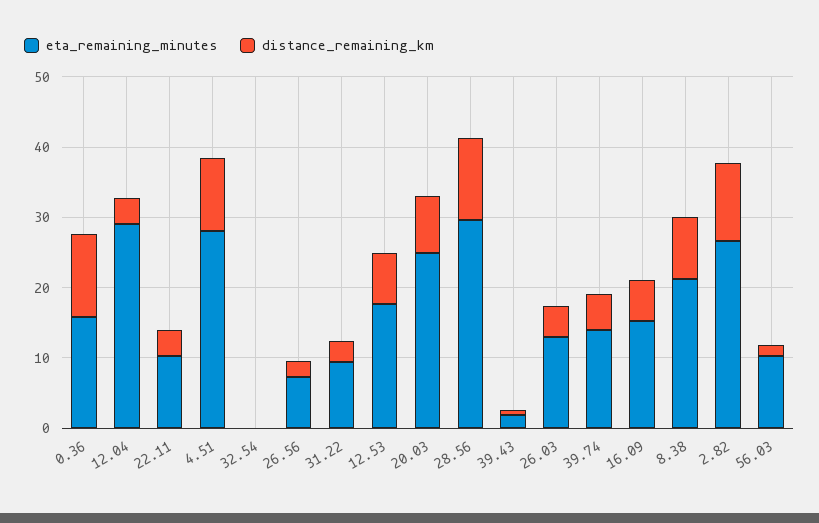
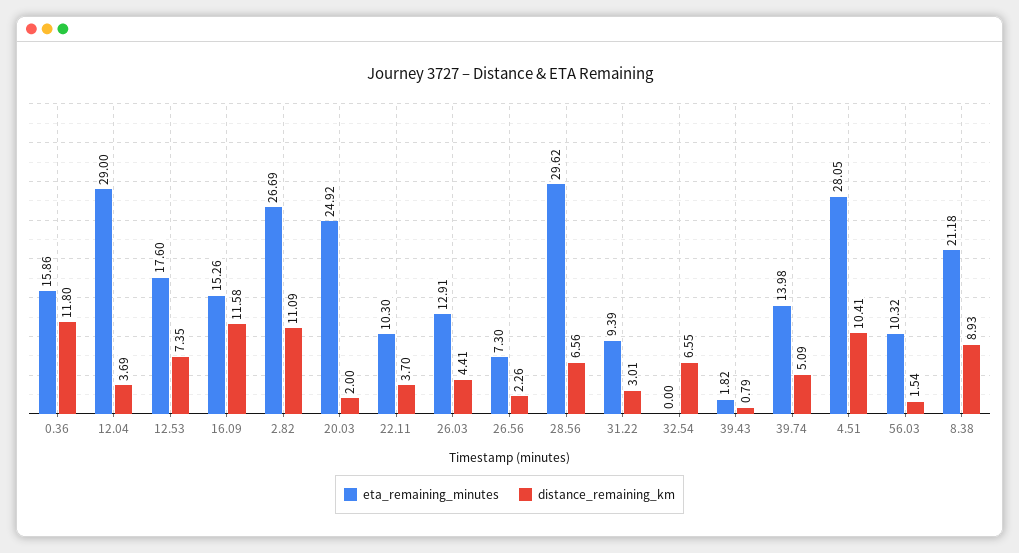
  {
    "eta_remaining_minutes": {
      "0.36": 15.86,
      "12.04": 29,
      "22.11": 10.3,
      "4.51": 28.05,
      "32.54": 0,
      "26.56": 7.3,
      "31.22": 9.39,
      "12.53": 17.6,
      "20.03": 24.92,
      "28.56": 29.62,
      "39.43": 1.82,
      "26.03": 12.91,
      "39.74": 13.98,
      "16.09": 15.26,
      "8.38": 21.18,
      "2.82": 26.69,
      "56.03": 10.32
    },
    "distance_remaining_km": {
      "0.36": 11.8,
      "12.04": 3.69,
      "22.11": 3.7,
      "4.51": 10.41,
-     "32.54": 0,
+     "32.54": 6.55,
      "26.56": 2.26,
      "31.22": 3.01,
      "12.53": 7.35,
-     "20.03": 8,
+     "20.03": 2,
-     "28.56": 12,
+     "28.56": 6.56,
      "39.43": 0.79,
      "26.03": 4.41,
      "39.74": 5.09,
-     "16.09": 6,
+     "16.09": 11.58,
      "8.38": 8.93,
      "2.82": 11.09,
      "56.03": 1.54
    }
  }

